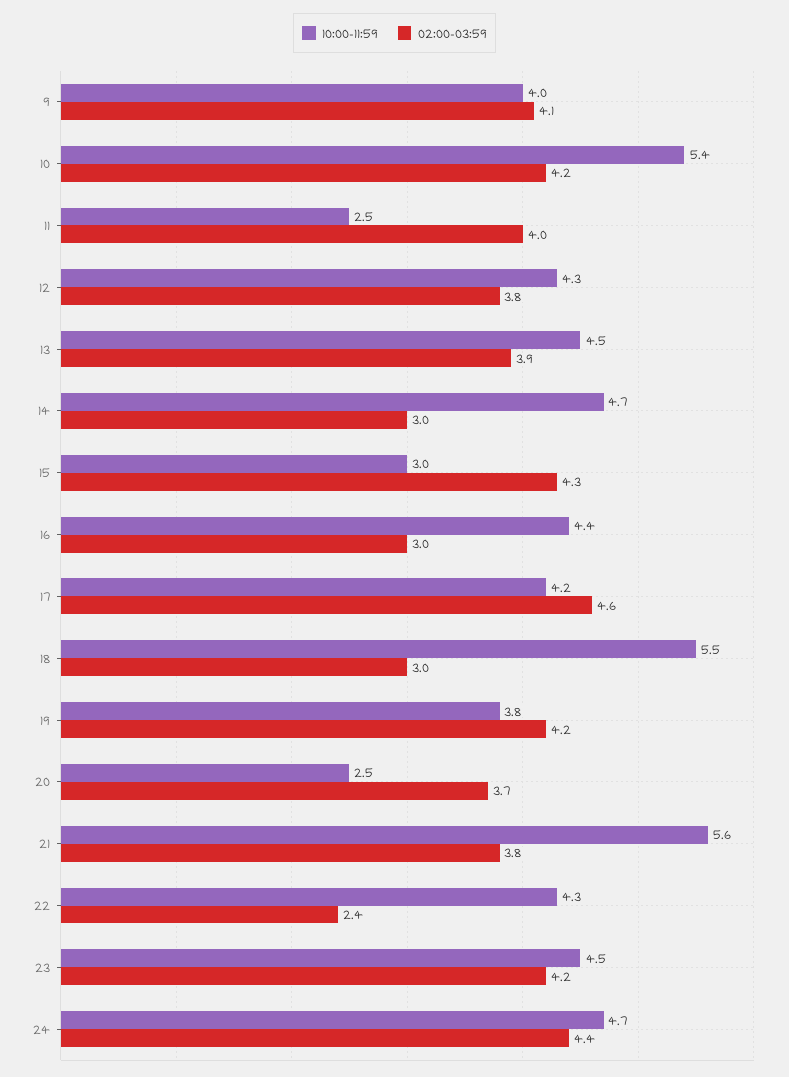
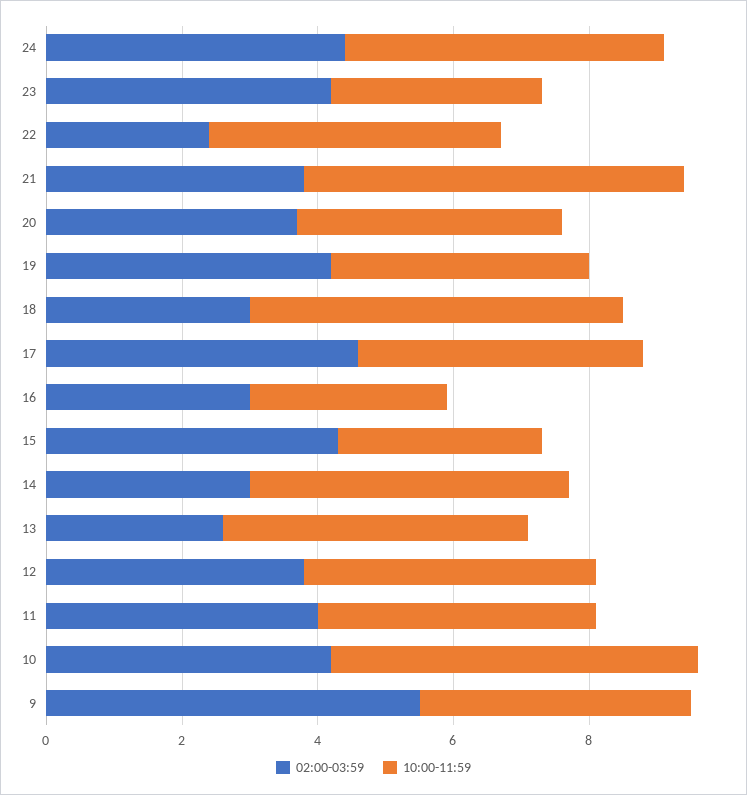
  {
    "10:00-11:59": {
      "9": 4,
      "10": 5.4,
-     "11": 2.5,
+     "11": 4,
      "12": 4.3,
      "13": 4.5,
      "14": 4.7,
      "15": 3,
-     "16": 4.4,
+     "16": 3,
      "17": 4.2,
      "18": 5.5,
      "19": 3.8,
-     "20": 2.5,
+     "20": 4,
      "21": 5.6,
      "22": 4.3,
-     "23": 4.5,
+     "23": 3,
      "24": 4.7
    },
    "02:00-03:59": {
-     "9": 4.1,
+     "9": 5.5,
      "10": 4.2,
      "11": 4,
      "12": 3.8,
-     "13": 3.9,
+     "13": 2.5,
      "14": 3,
      "15": 4.3,
      "16": 3,
      "17": 4.6,
      "18": 3,
      "19": 4.2,
      "20": 3.7,
      "21": 3.8,
      "22": 2.4,
      "23": 4.2,
      "24": 4.4
    }
  }

